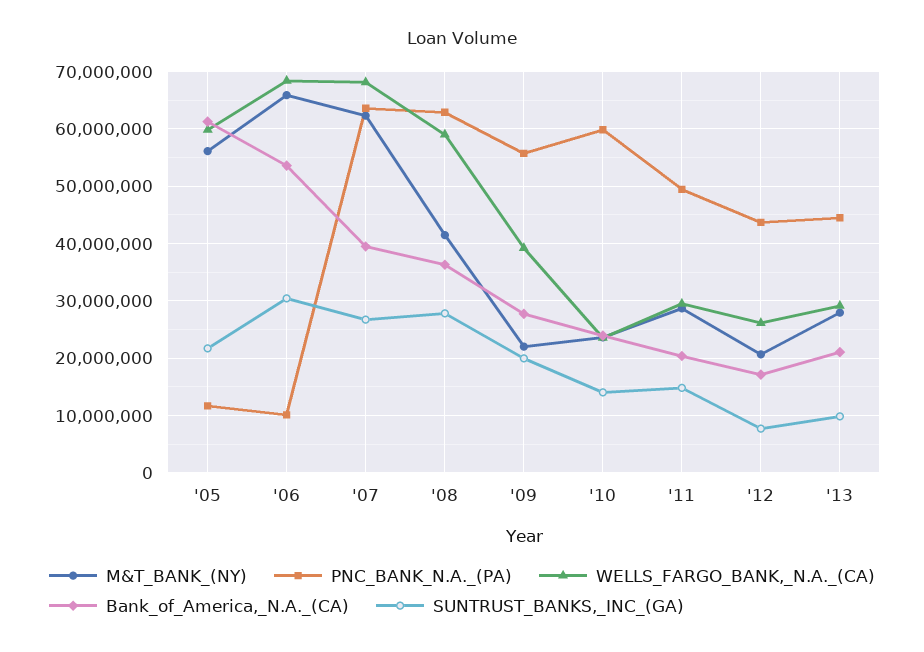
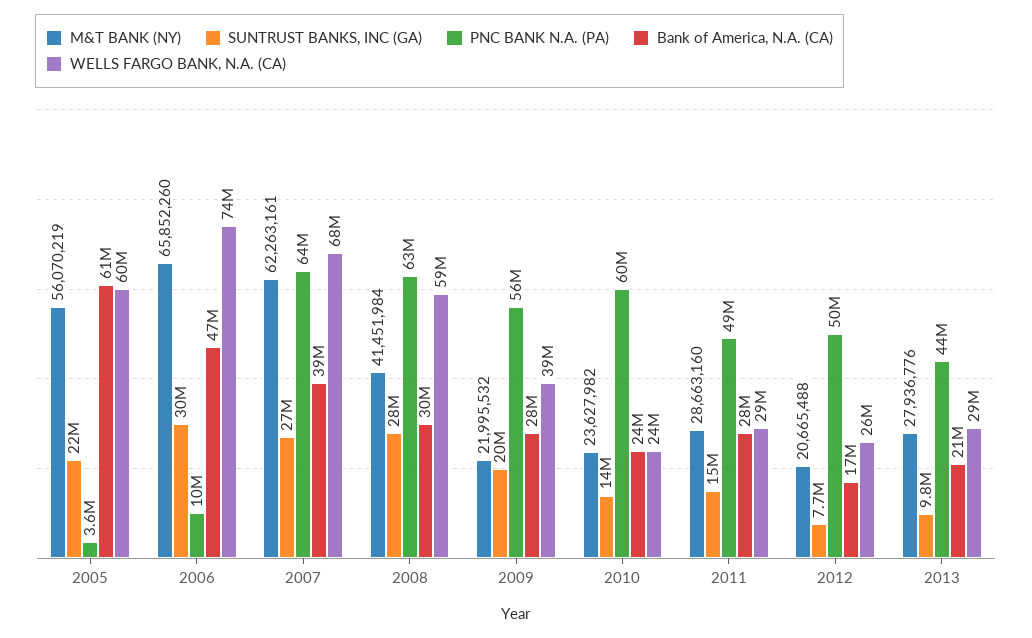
  {
    "M&T_BANK_(NY)": {
      "'05": 56070219,
      "'06": 65852260,
      "'07": 62263161,
      "'08": 41451984,
      "'09": 21995532,
      "'10": 23627982,
      "'11": 28663160,
      "'12": 20665488,
      "'13": 27936776
    },
    "PNC_BANK_N.A._(PA)": {
-     "'05": 12000000,
+     "'05": 3600000,
      "'06": 10000000,
      "'07": 64000000,
      "'08": 63000000,
      "'09": 56000000,
      "'10": 60000000,
      "'11": 49000000,
-     "'12": 44000000,
+     "'12": 50000000,
      "'13": 44000000
    },
    "WELLS_FARGO_BANK,_N.A._(CA)": {
      "'05": 60000000,
-     "'06": 68000000,
+     "'06": 74000000,
      "'07": 68000000,
      "'08": 59000000,
      "'09": 39000000,
      "'10": 24000000,
      "'11": 29000000,
      "'12": 26000000,
      "'13": 29000000
    },
    "Bank_of_America,_N.A._(CA)": {
      "'05": 61000000,
-     "'06": 54000000,
+     "'06": 47000000,
      "'07": 39000000,
-     "'08": 36000000,
+     "'08": 30000000,
      "'09": 28000000,
      "'10": 24000000,
-     "'11": 20000000,
+     "'11": 28000000,
      "'12": 17000000,
      "'13": 21000000
    },
    "SUNTRUST_BANKS,_INC_(GA)": {
      "'05": 22000000,
      "'06": 30000000,
      "'07": 27000000,
      "'08": 28000000,
      "'09": 20000000,
      "'10": 14000000,
      "'11": 15000000,
      "'12": 7700000,
      "'13": 9800000
    }
  }

